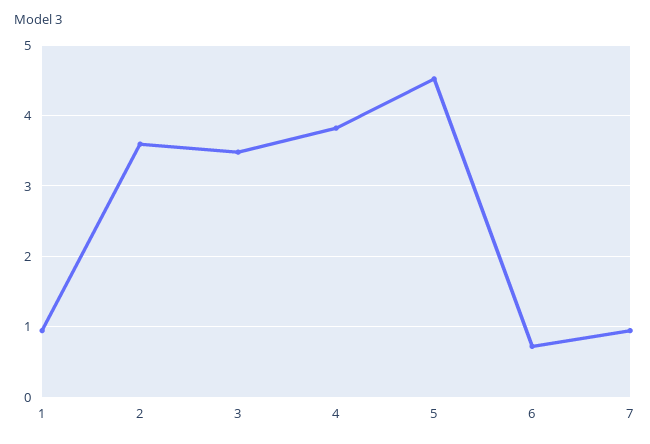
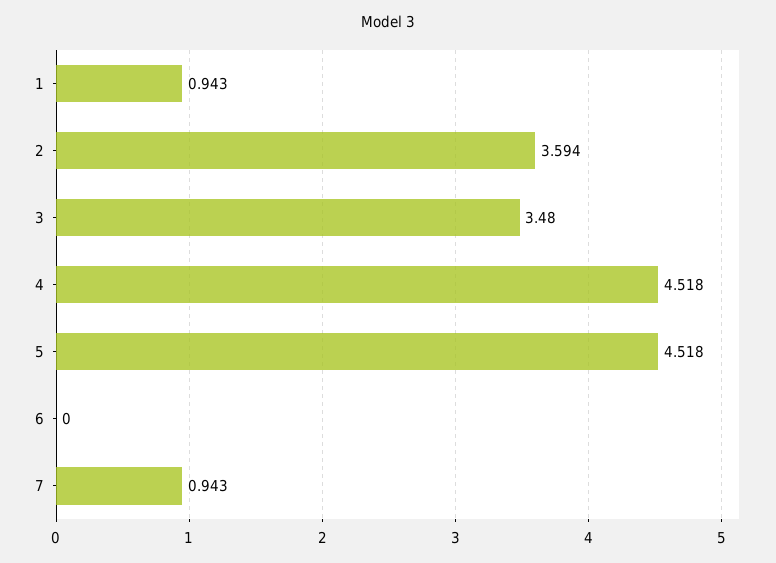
  {
    "1": 0.943,
    "2": 3.594,
    "3": 3.48,
-   "4": 3.8,
+   "4": 4.518,
    "5": 4.518,
-   "6": 0.7,
+   "6": 0,
    "7": 0.943
  }

